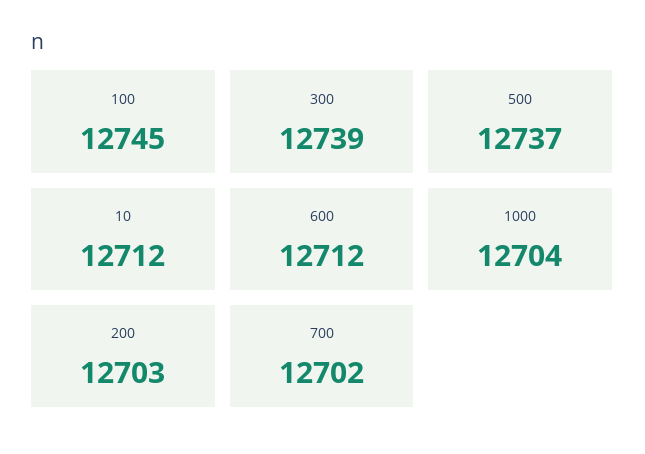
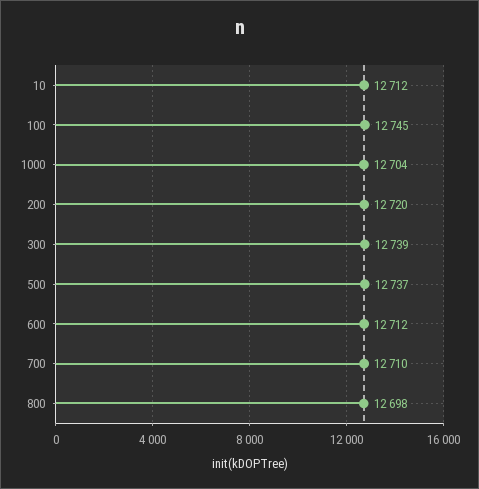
  {
    "100": 12745,
    "300": 12739,
    "500": 12737,
    "10": 12712,
    "600": 12712,
    "1000": 12704,
-   "200": 12703,
+   "200": 12720,
-   "700": 12702
+   "700": 12710,
+   "800": 12698
  }

